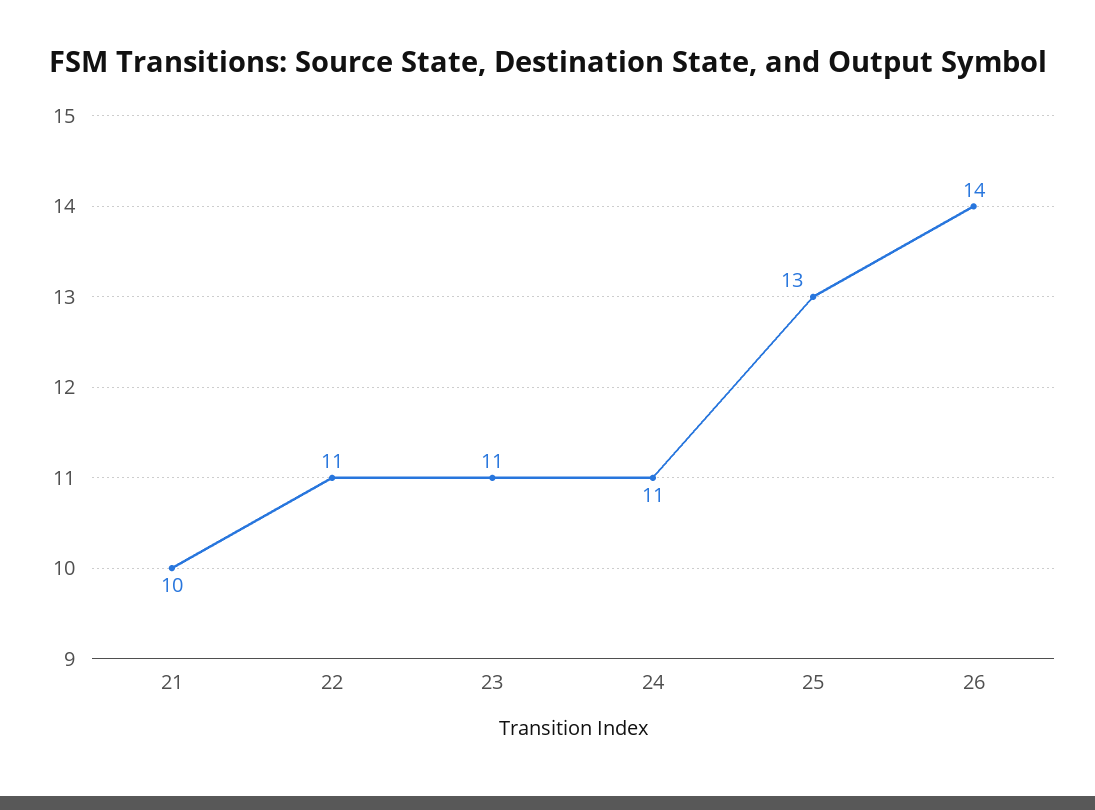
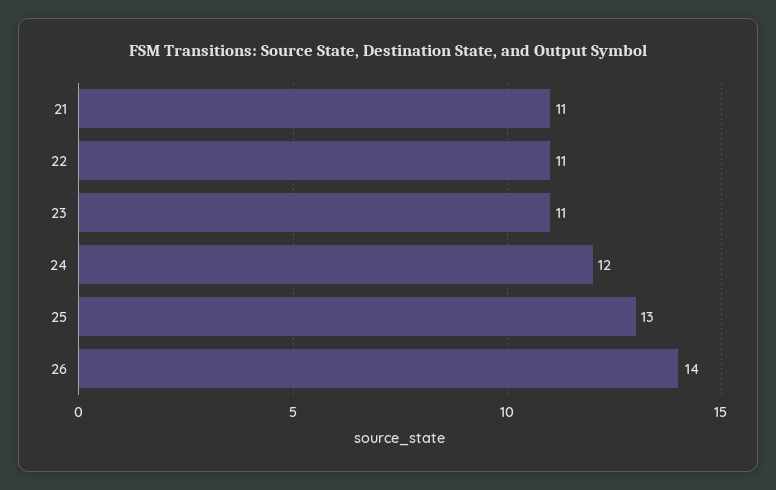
  {
-   "21": 10,
+   "21": 11,
    "22": 11,
    "23": 11,
-   "24": 11,
+   "24": 12,
    "25": 13,
    "26": 14
  }

